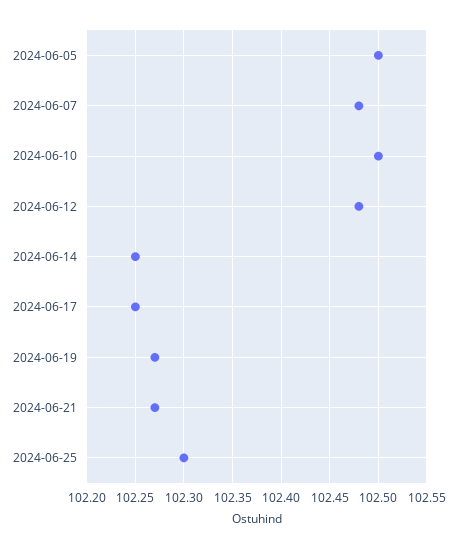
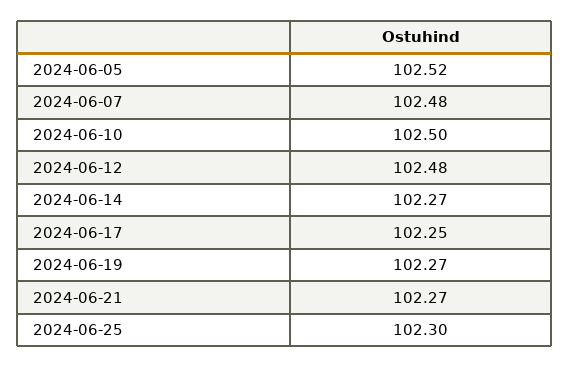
  {
-   "2024-06-05": 102.5,
+   "2024-06-05": 102.52,
    "2024-06-07": 102.48,
    "2024-06-10": 102.5,
    "2024-06-12": 102.48,
-   "2024-06-14": 102.25,
+   "2024-06-14": 102.27,
    "2024-06-17": 102.25,
    "2024-06-19": 102.27,
    "2024-06-21": 102.27,
    "2024-06-25": 102.3
  }

